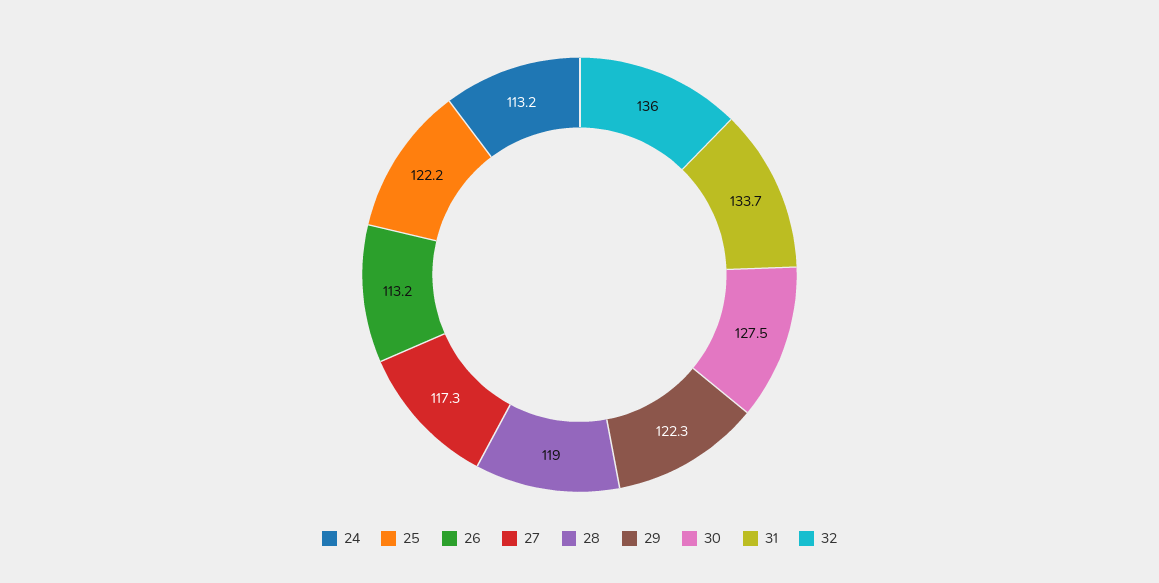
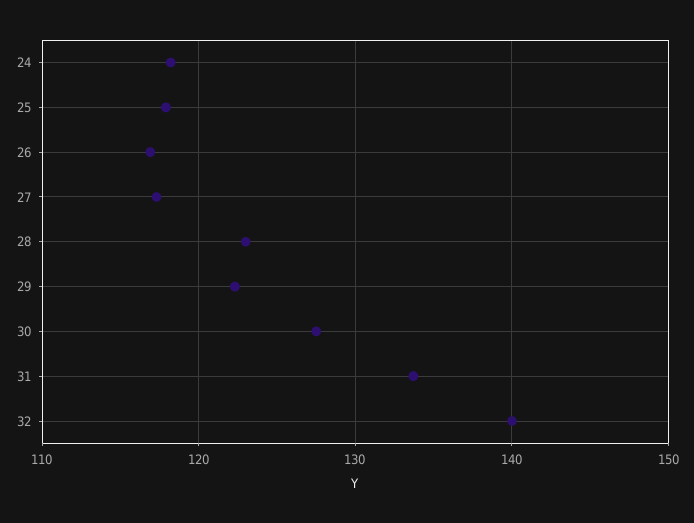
  {
-   "24": 113.2,
+   "24": 118,
-   "25": 122.2,
+   "25": 118,
-   "26": 113.2,
+   "26": 117,
    "27": 117.3,
-   "28": 119,
+   "28": 123,
    "29": 122.3,
    "30": 127.5,
    "31": 133.7,
-   "32": 136
+   "32": 140
  }

